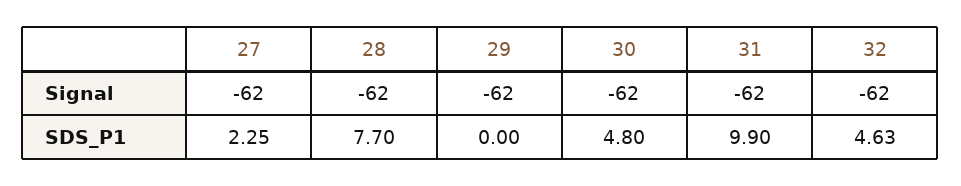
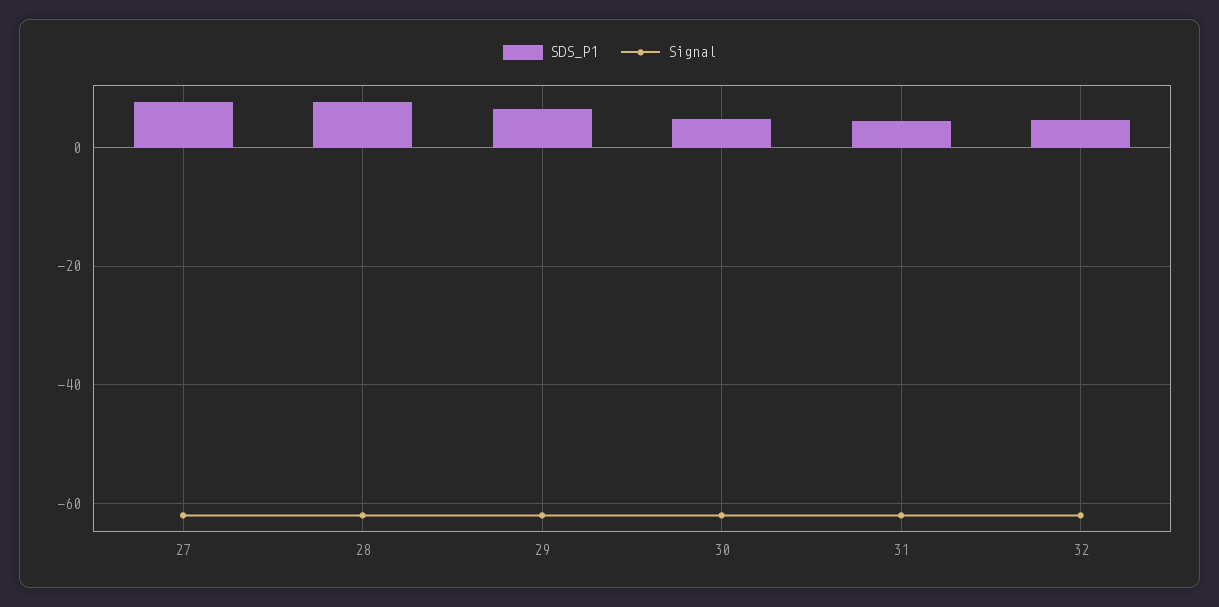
  {
    "Signal": {
      "27": -62,
      "28": -62,
      "29": -62,
      "30": -62,
      "31": -62,
      "32": -62
    },
    "SDS_P1": {
-     "27": 2.25,
+     "27": 8,
      "28": 7.7,
-     "29": 0,
+     "29": 6,
      "30": 4.8,
-     "31": 9.9,
+     "31": 4,
      "32": 4.63
    }
  }

